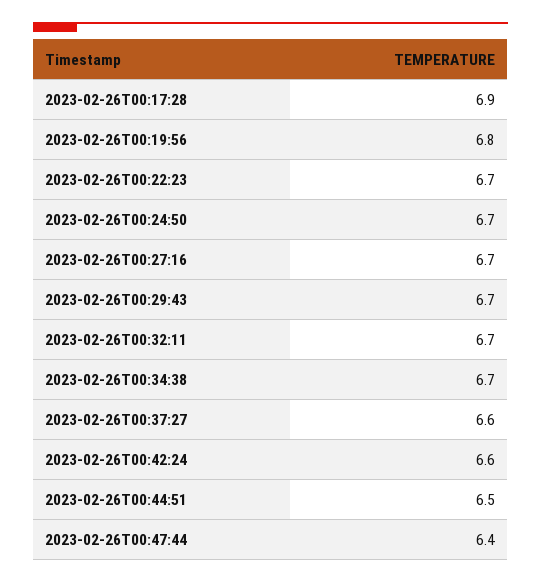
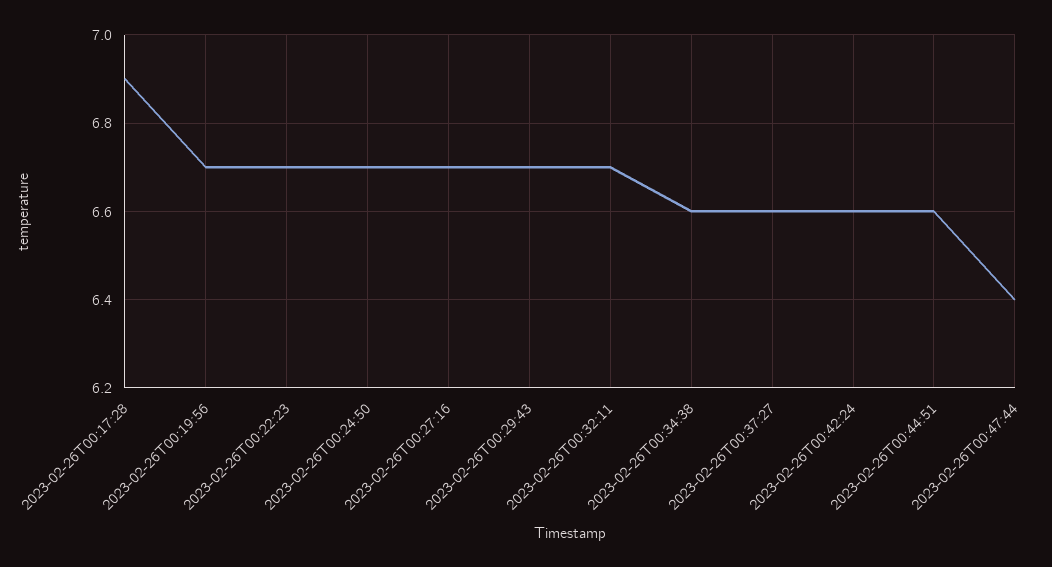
  {
    "2023-02-26T00:17:28": 6.9,
-   "2023-02-26T00:19:56": 6.8,
+   "2023-02-26T00:19:56": 6.7,
    "2023-02-26T00:22:23": 6.7,
    "2023-02-26T00:24:50": 6.7,
    "2023-02-26T00:27:16": 6.7,
    "2023-02-26T00:29:43": 6.7,
    "2023-02-26T00:32:11": 6.7,
-   "2023-02-26T00:34:38": 6.7,
+   "2023-02-26T00:34:38": 6.6,
    "2023-02-26T00:37:27": 6.6,
    "2023-02-26T00:42:24": 6.6,
-   "2023-02-26T00:44:51": 6.5,
+   "2023-02-26T00:44:51": 6.6,
    "2023-02-26T00:47:44": 6.4
  }

